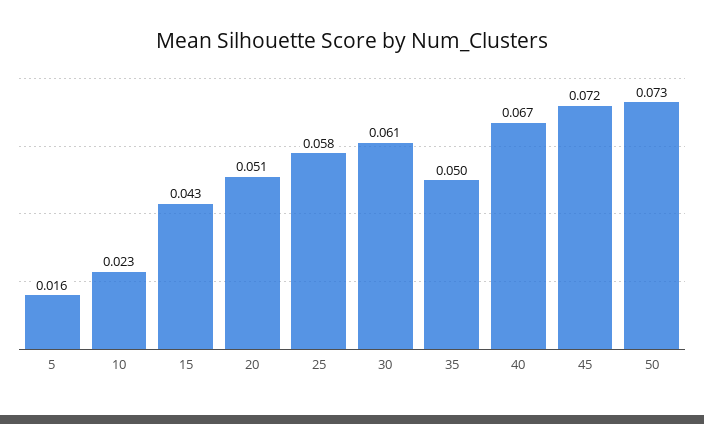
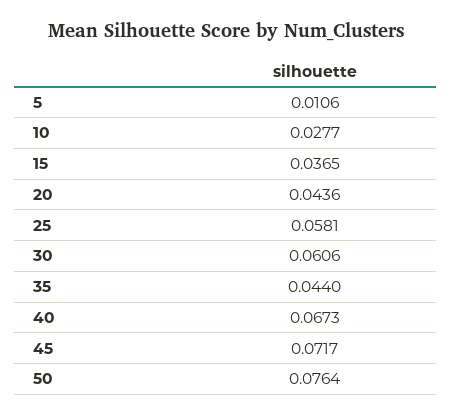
  {
-   "5": 0.016,
+   "5": 0.0106,
-   "10": 0.023,
+   "10": 0.0277,
-   "15": 0.043,
+   "15": 0.0365,
-   "20": 0.051,
+   "20": 0.0436,
    "25": 0.0581,
    "30": 0.0606,
-   "35": 0.05,
+   "35": 0.044,
    "40": 0.0673,
    "45": 0.0717,
-   "50": 0.073
+   "50": 0.0764
  }

